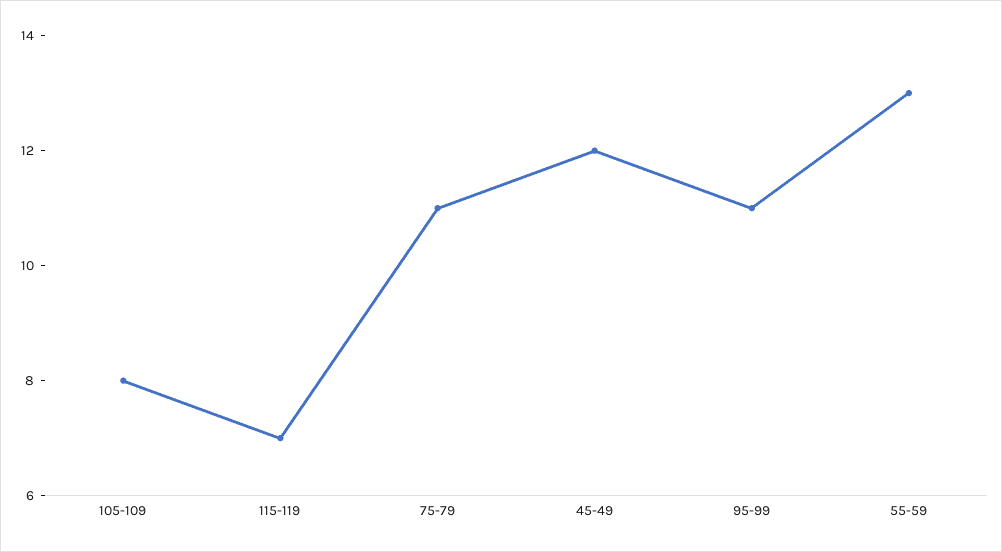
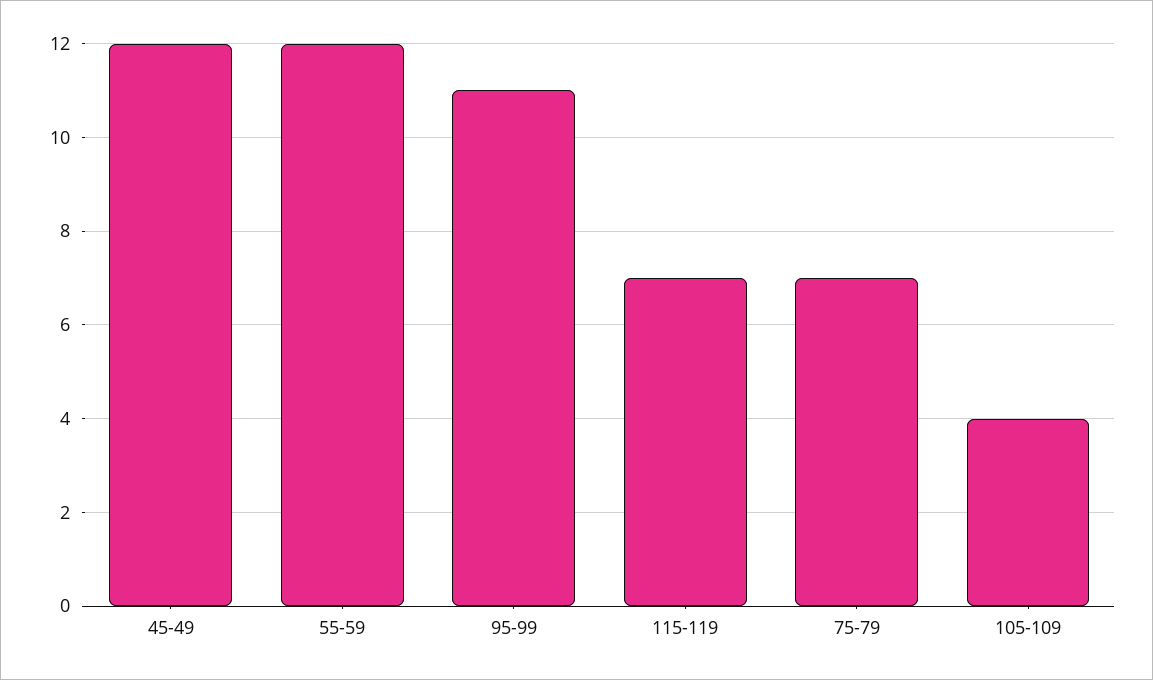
  {
-   "105-109": 8,
+   "105-109": 4,
    "115-119": 7,
-   "75-79": 11,
+   "75-79": 7,
    "45-49": 12,
    "95-99": 11,
-   "55-59": 13
+   "55-59": 12
  }

